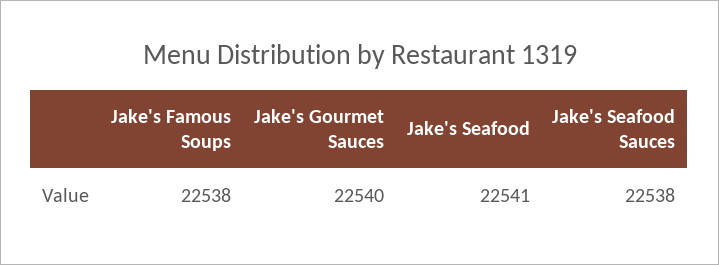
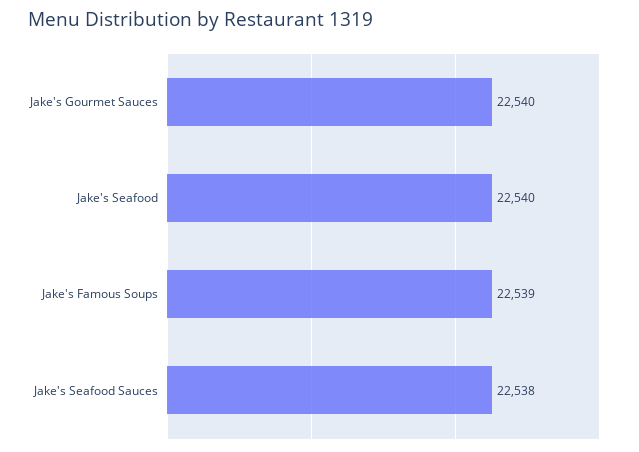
  {
-   "Jake's Famous Soups": 22538,
+   "Jake's Famous Soups": 22539,
    "Jake's Gourmet Sauces": 22540,
-   "Jake's Seafood": 22541,
+   "Jake's Seafood": 22540,
    "Jake's Seafood Sauces": 22538
  }

